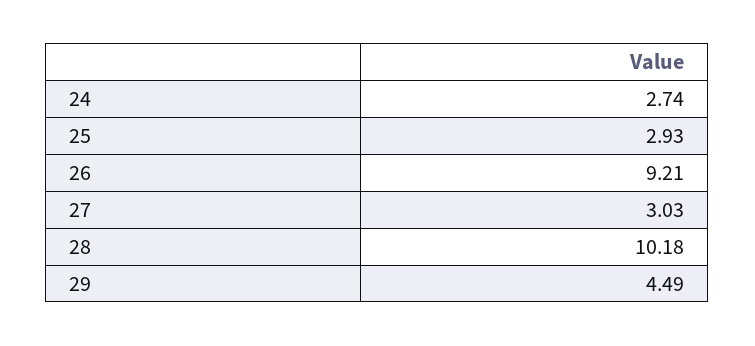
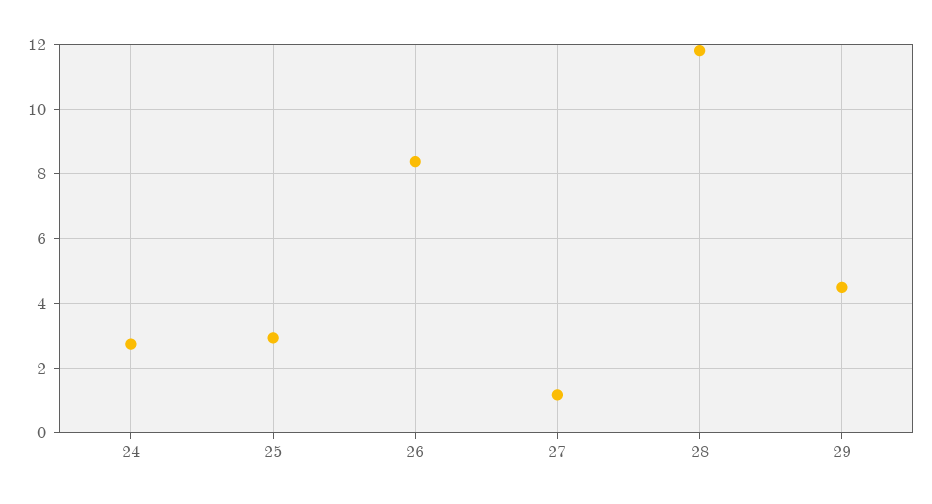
  {
    "24": 2.74,
    "25": 2.93,
-   "26": 9.21,
+   "26": 8.4,
-   "27": 3.03,
+   "27": 1.2,
-   "28": 10.18,
+   "28": 11.8,
    "29": 4.49
  }

